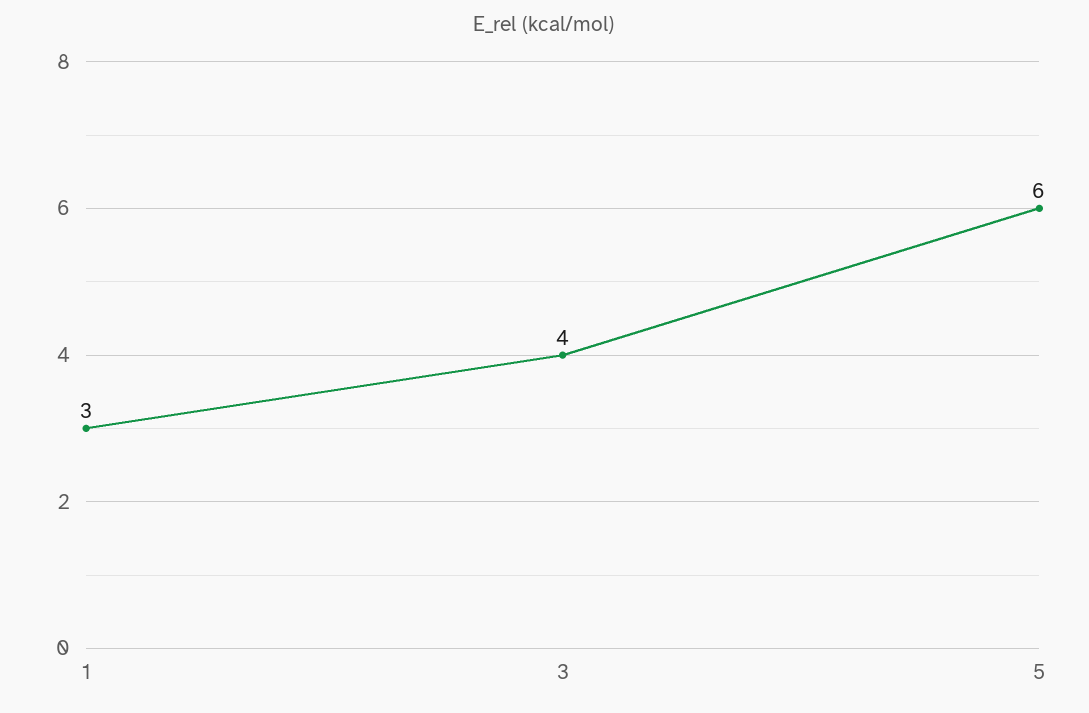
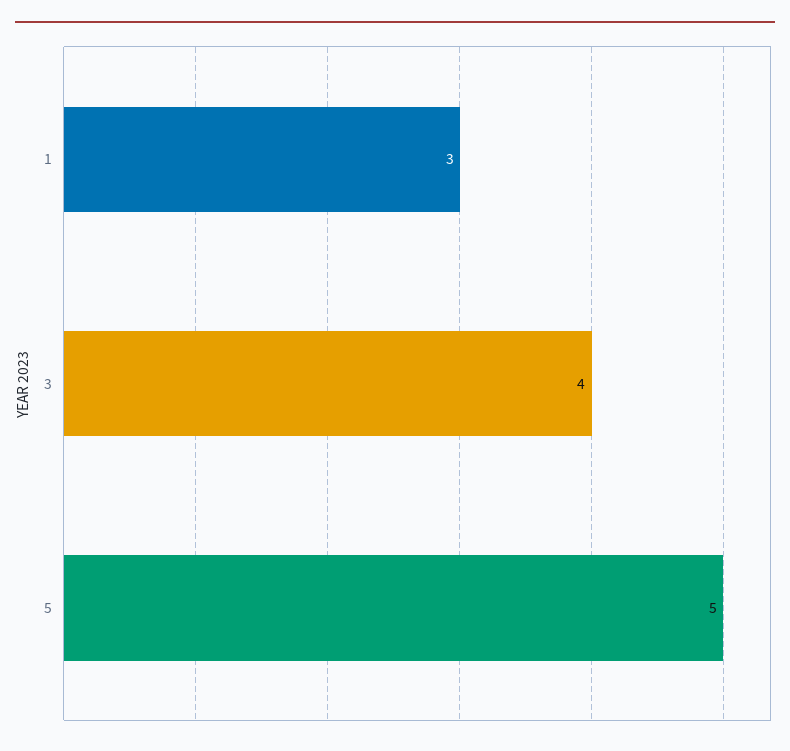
  {
    "1": 3,
    "3": 4,
-   "5": 6
+   "5": 5
  }

